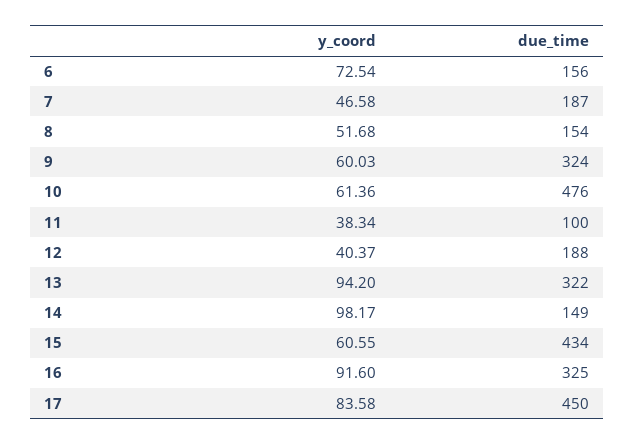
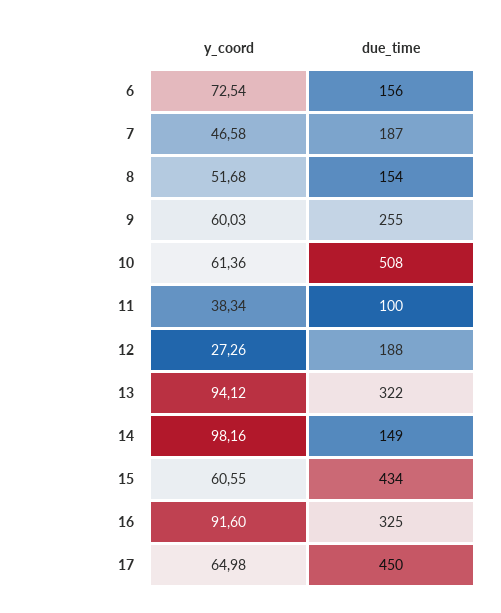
  {
    "y_coord": {
      "6": 72.54,
      "7": 46.58,
      "8": 51.68,
      "9": 60.03,
      "10": 61.36,
      "11": 38.34,
-     "12": 40.37,
+     "12": 27.26,
-     "13": 94.2,
+     "13": 94.12,
-     "14": 98.17,
+     "14": 98.16,
      "15": 60.55,
      "16": 91.6,
-     "17": 83.58
+     "17": 64.98
    },
    "due_time": {
      "6": 156,
      "7": 187,
      "8": 154,
-     "9": 324,
+     "9": 255,
-     "10": 476,
+     "10": 508,
      "11": 100,
      "12": 188,
      "13": 322,
      "14": 149,
      "15": 434,
      "16": 325,
      "17": 450
    }
  }

